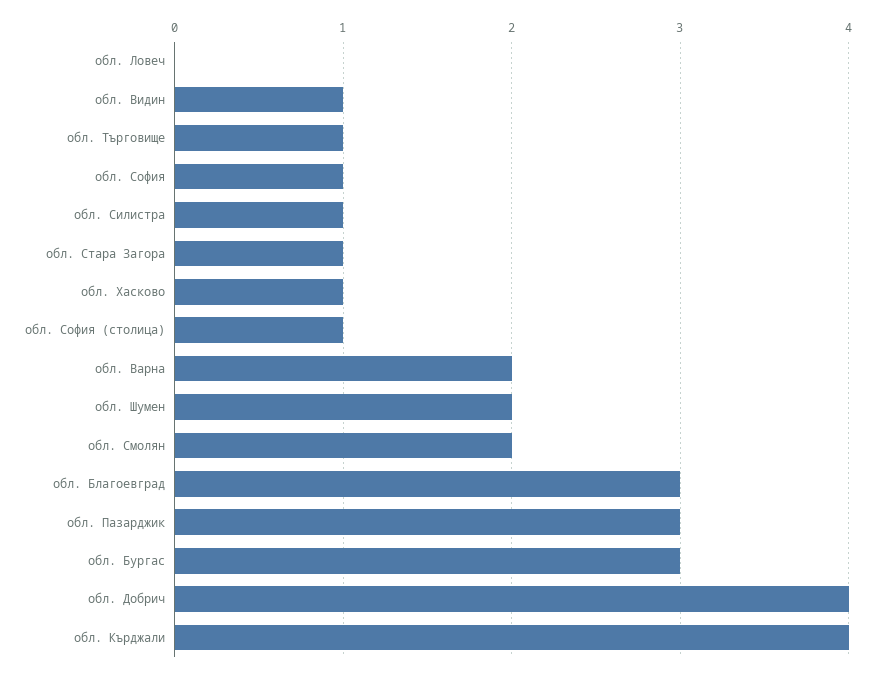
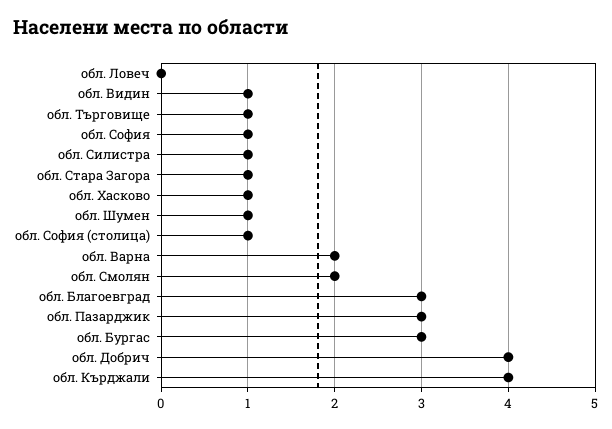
  {
    "обл. Ловеч": 0,
    "обл. Видин": 1,
    "обл. Търговище": 1,
    "обл. София": 1,
    "обл. Силистра": 1,
    "обл. Стара Загора": 1,
    "обл. Хасково": 1,
    "обл. София (столица)": 1,
    "обл. Варна": 2,
-   "обл. Шумен": 2,
+   "обл. Шумен": 1,
    "обл. Смолян": 2,
    "обл. Благоевград": 3,
    "обл. Пазарджик": 3,
    "обл. Бургас": 3,
    "обл. Добрич": 4,
    "обл. Кърджали": 4
  }

